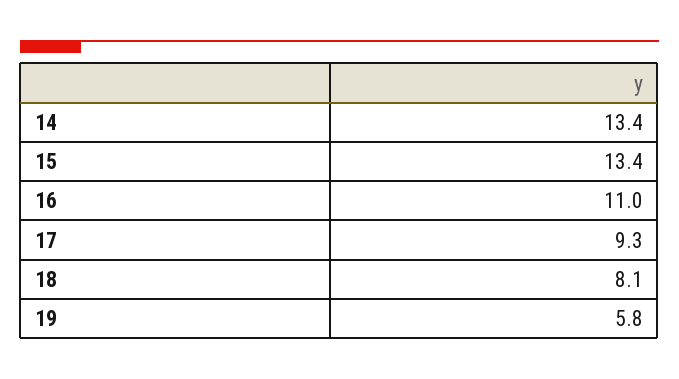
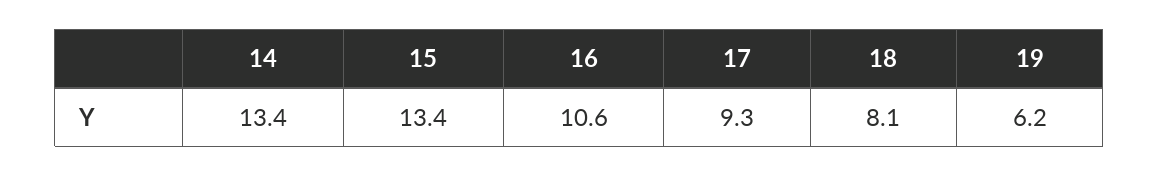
  {
    "14": 13.4,
    "15": 13.4,
-   "16": 11,
+   "16": 10.6,
    "17": 9.3,
    "18": 8.1,
-   "19": 5.8
+   "19": 6.2
  }

